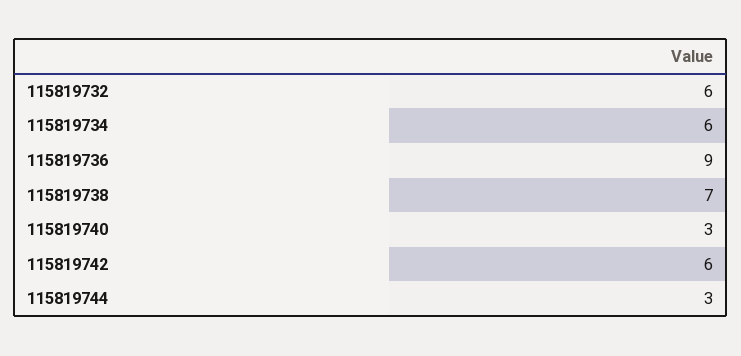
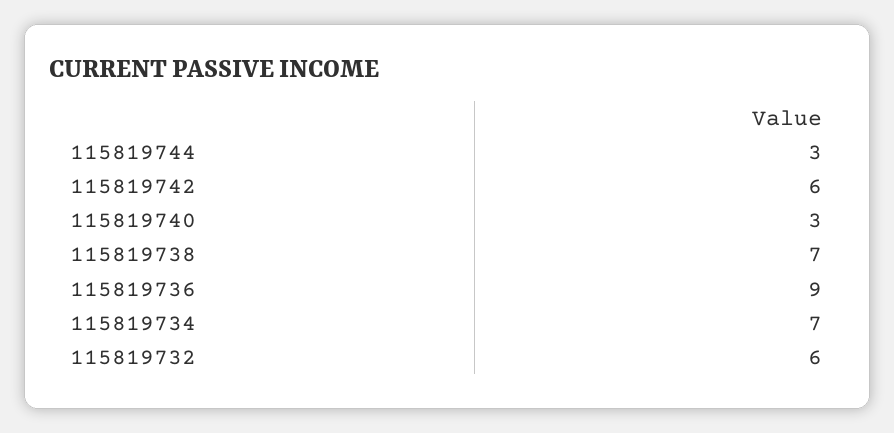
  {
    "115819732": 6,
-   "115819734": 6,
+   "115819734": 7,
    "115819736": 9,
    "115819738": 7,
    "115819740": 3,
    "115819742": 6,
    "115819744": 3
  }

